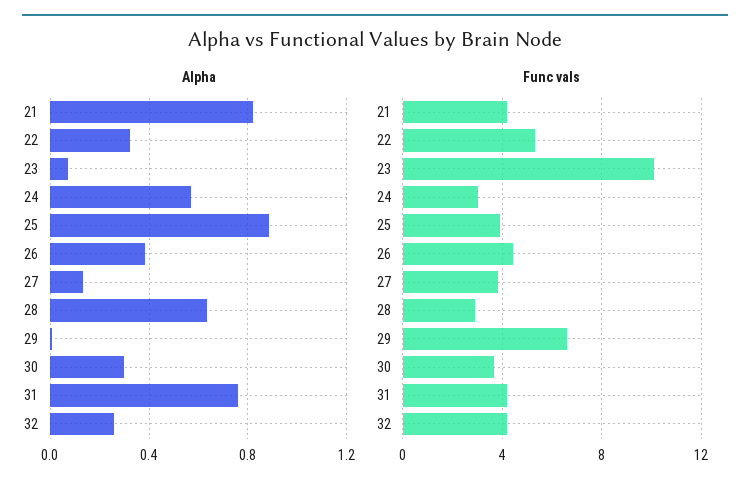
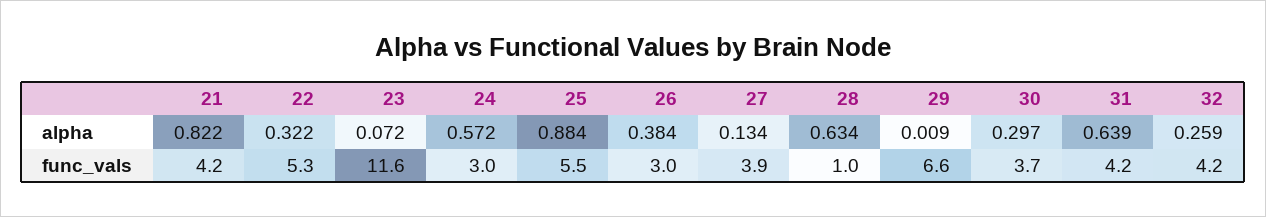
  {
    "Alpha": {
      "21": 0.822,
      "22": 0.322,
      "23": 0.072,
      "24": 0.572,
      "25": 0.884,
      "26": 0.384,
      "27": 0.134,
      "28": 0.634,
      "29": 0.009,
      "30": 0.297,
-     "31": 0.75,
+     "31": 0.639,
      "32": 0.259
    },
    "Func vals": {
      "21": 4.2,
      "22": 5.3,
-     "23": 10,
+     "23": 11.6,
      "24": 3,
-     "25": 4,
+     "25": 5.5,
-     "26": 4.5,
+     "26": 3,
      "27": 3.9,
-     "28": 3,
+     "28": 1,
      "29": 6.6,
      "30": 3.7,
      "31": 4.2,
      "32": 4.2
    }
  }

